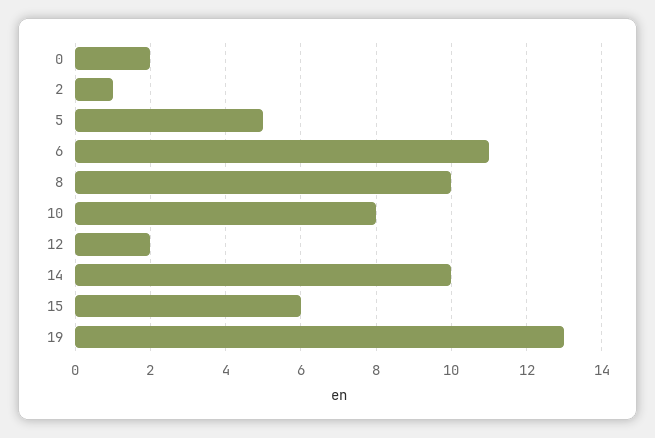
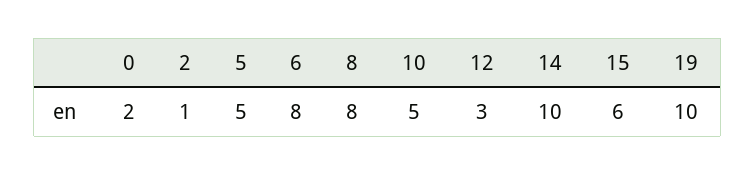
  {
    "0": 2,
    "2": 1,
    "5": 5,
-   "6": 11,
+   "6": 8,
-   "8": 10,
+   "8": 8,
-   "10": 8,
+   "10": 5,
-   "12": 2,
+   "12": 3,
    "14": 10,
    "15": 6,
-   "19": 13
+   "19": 10
  }

